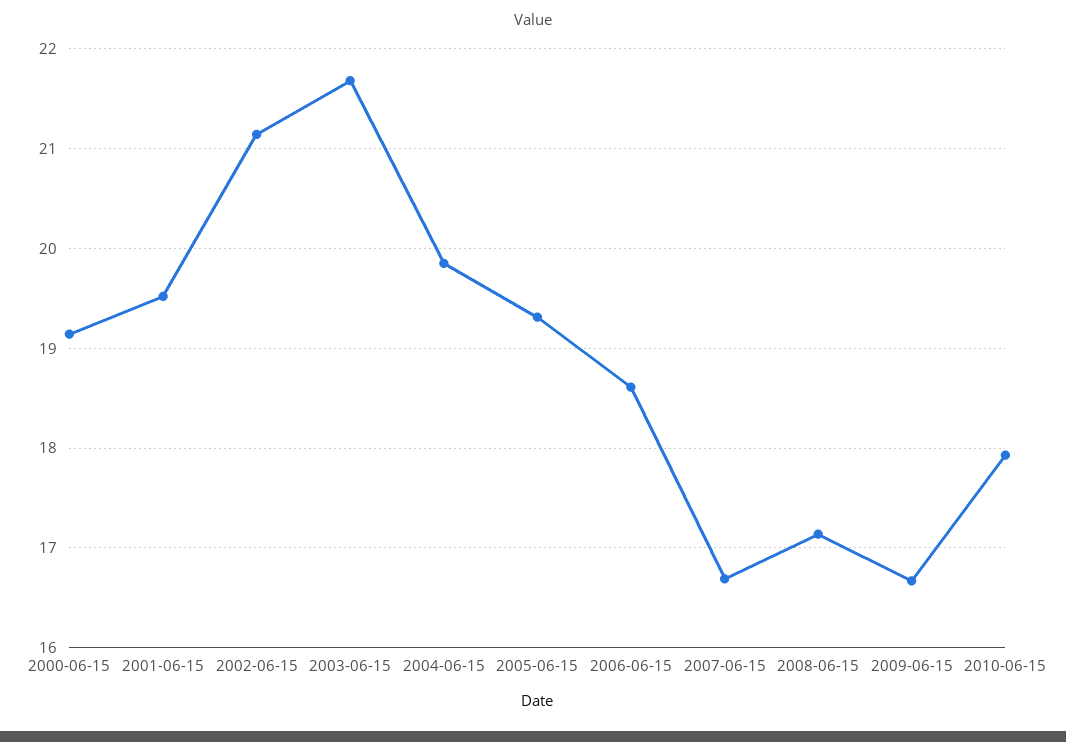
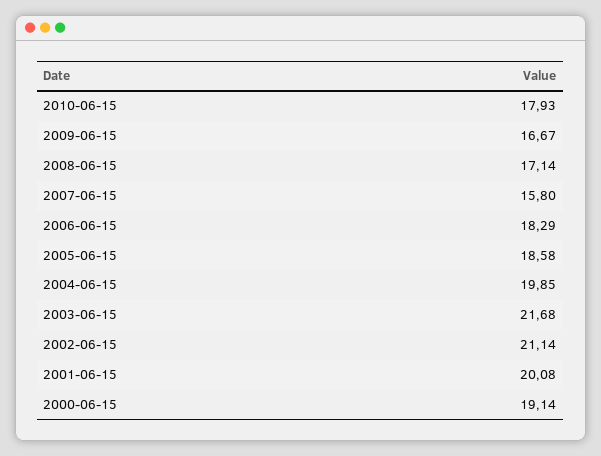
  {
    "2000-06-15": 19.14,
-   "2001-06-15": 19.5,
+   "2001-06-15": 20.08,
    "2002-06-15": 21.14,
    "2003-06-15": 21.68,
    "2004-06-15": 19.85,
-   "2005-06-15": 19.3,
+   "2005-06-15": 18.58,
-   "2006-06-15": 18.6,
+   "2006-06-15": 18.29,
-   "2007-06-15": 16.7,
+   "2007-06-15": 15.8,
    "2008-06-15": 17.14,
    "2009-06-15": 16.67,
    "2010-06-15": 17.93
  }

